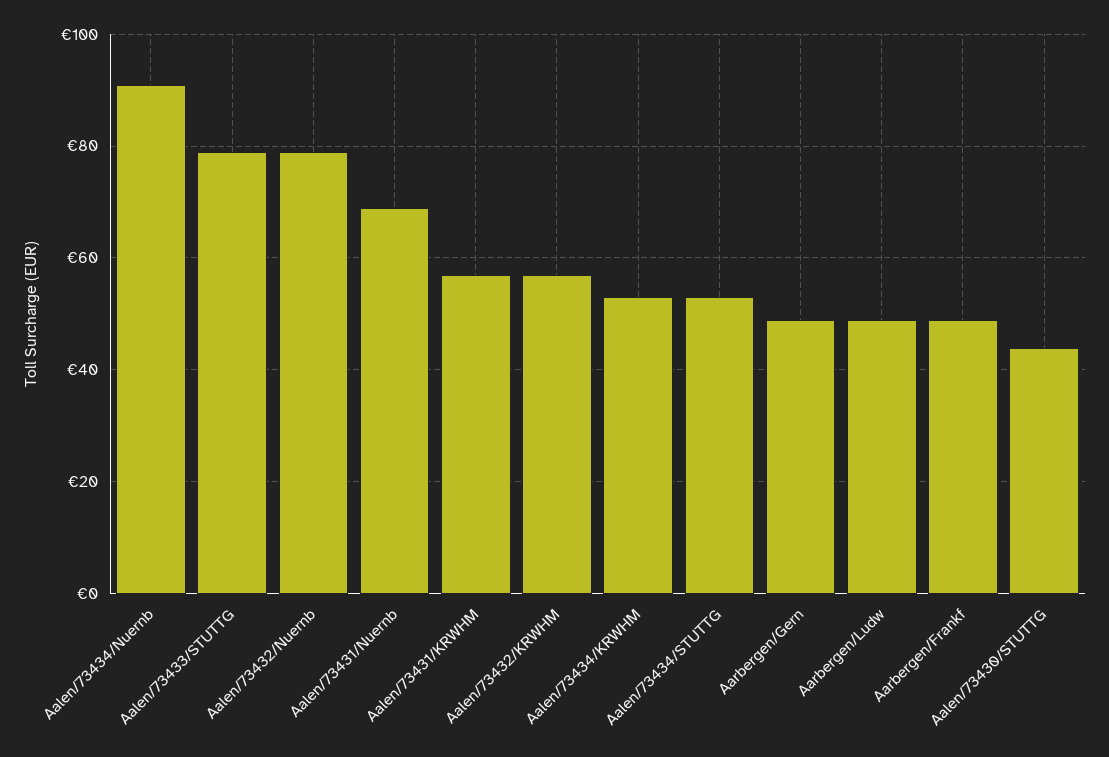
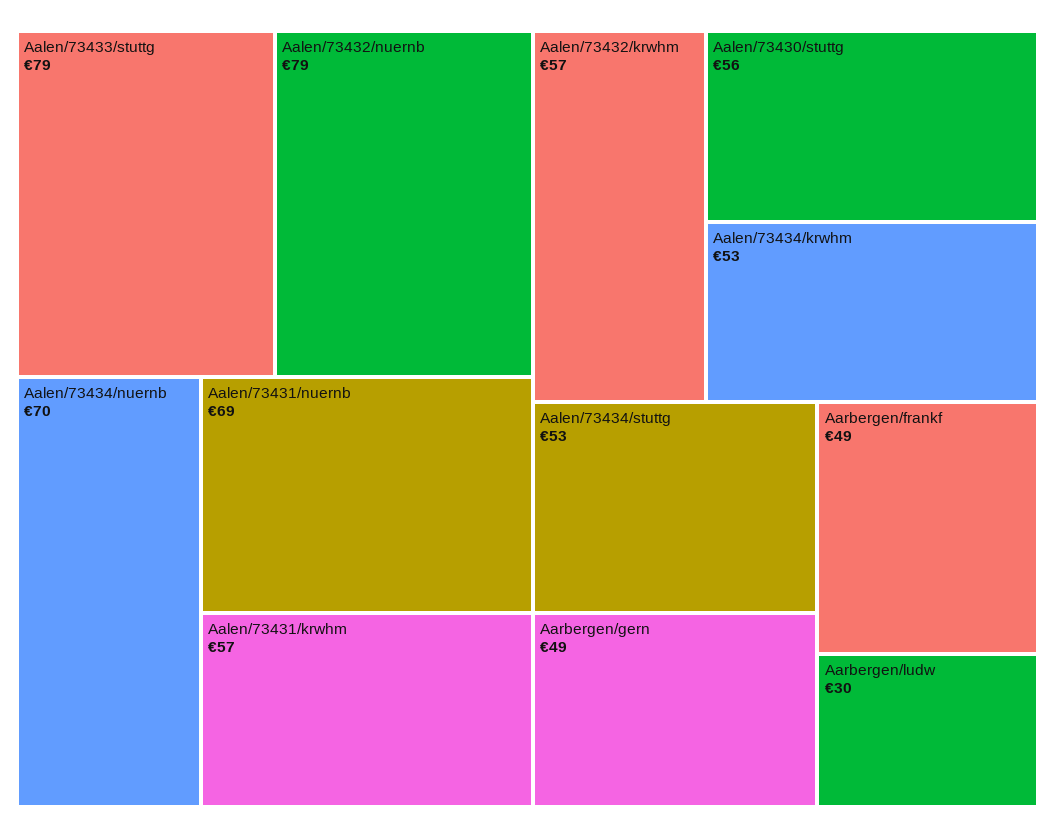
  {
-   "Aalen/73434/Nuernb": 90,
+   "Aalen/73434/Nuernb": 70,
    "Aalen/73433/STUTTG": 79,
    "Aalen/73432/Nuernb": 79,
    "Aalen/73431/Nuernb": 69,
    "Aalen/73431/KRWHM": 57,
    "Aalen/73432/KRWHM": 57,
    "Aalen/73434/KRWHM": 53,
    "Aalen/73434/STUTTG": 53,
    "Aarbergen/Gern": 49,
-   "Aarbergen/Ludw": 50,
+   "Aarbergen/Ludw": 30,
    "Aarbergen/Frankf": 49,
-   "Aalen/73430/STUTTG": 45
+   "Aalen/73430/STUTTG": 56
  }

